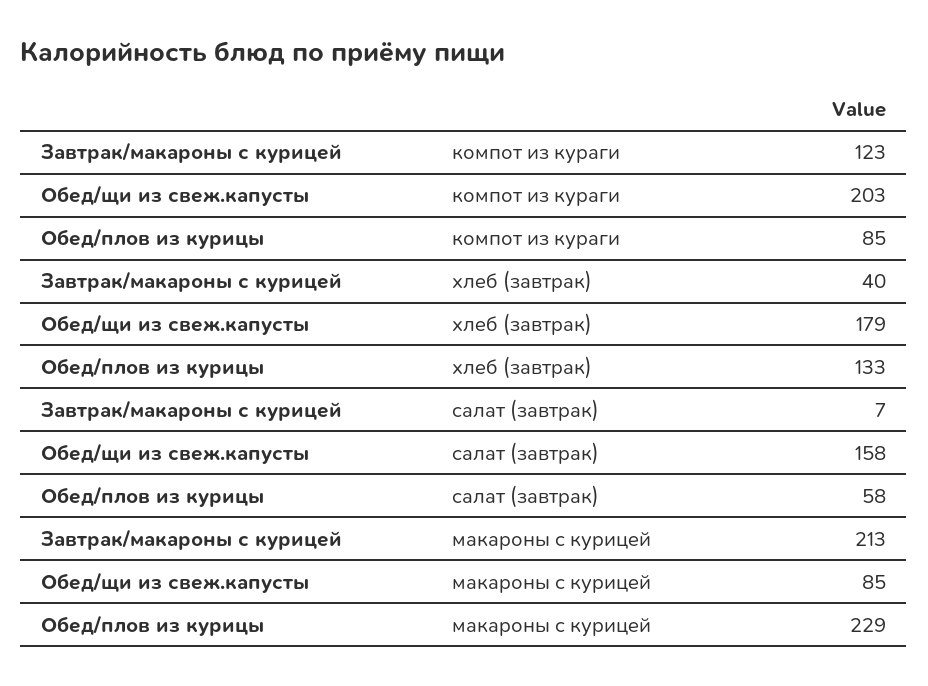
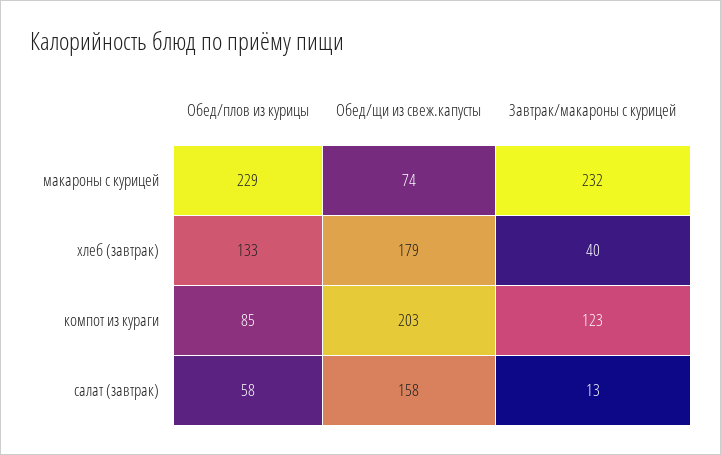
  {
    "Завтрак/макароны с курицей": {
      "компот из кураги": 123,
      "хлеб (завтрак)": 40,
-     "салат (завтрак)": 7,
+     "салат (завтрак)": 13,
-     "макароны с курицей": 213
+     "макароны с курицей": 232
    },
    "Обед/щи из свеж.капусты": {
      "компот из кураги": 203,
      "хлеб (завтрак)": 179,
      "салат (завтрак)": 158,
-     "макароны с курицей": 85
+     "макароны с курицей": 74
    },
    "Обед/плов из курицы": {
      "компот из кураги": 85,
      "хлеб (завтрак)": 133,
      "салат (завтрак)": 58,
      "макароны с курицей": 229
    }
  }

